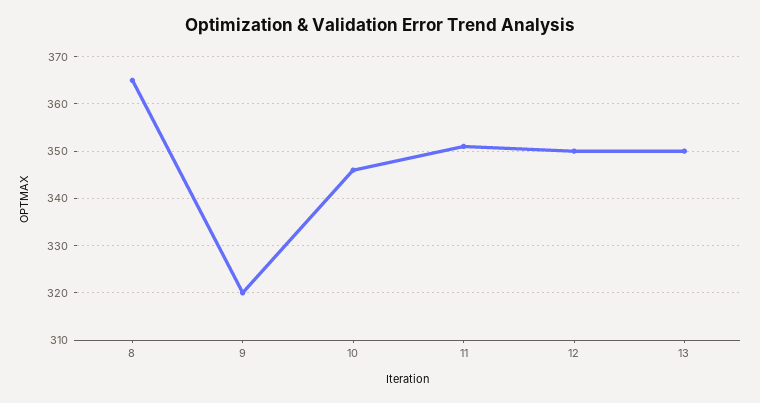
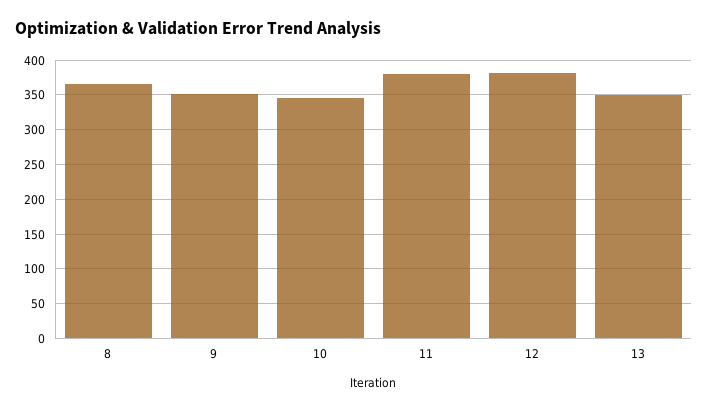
  {
    "8": 365,
-   "9": 320,
+   "9": 350,
    "10": 345,
-   "11": 350,
+   "11": 380,
-   "12": 350,
+   "12": 380,
    "13": 350
  }

